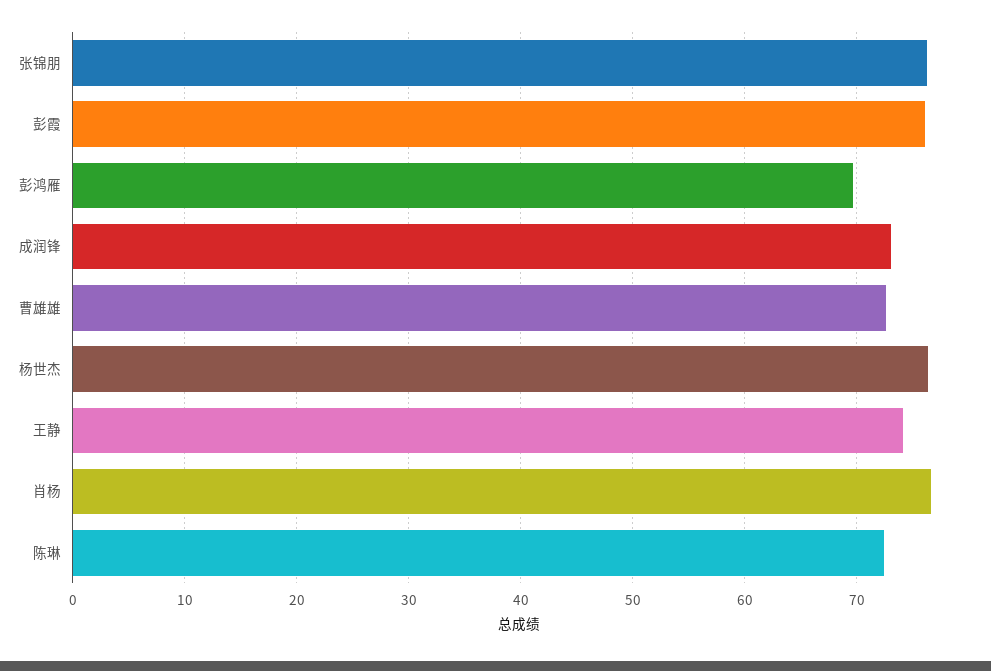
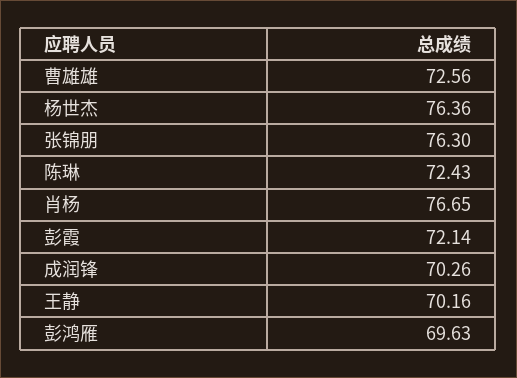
  {
    "张锦朋": 76.3,
-   "彭霞": 76,
+   "彭霞": 72.14,
    "彭鸿雁": 69.63,
-   "成润锋": 73,
+   "成润锋": 70.26,
    "曹雄雄": 72.56,
    "杨世杰": 76.36,
-   "王静": 74,
+   "王静": 70.16,
    "肖杨": 76.65,
    "陈琳": 72.43
  }

